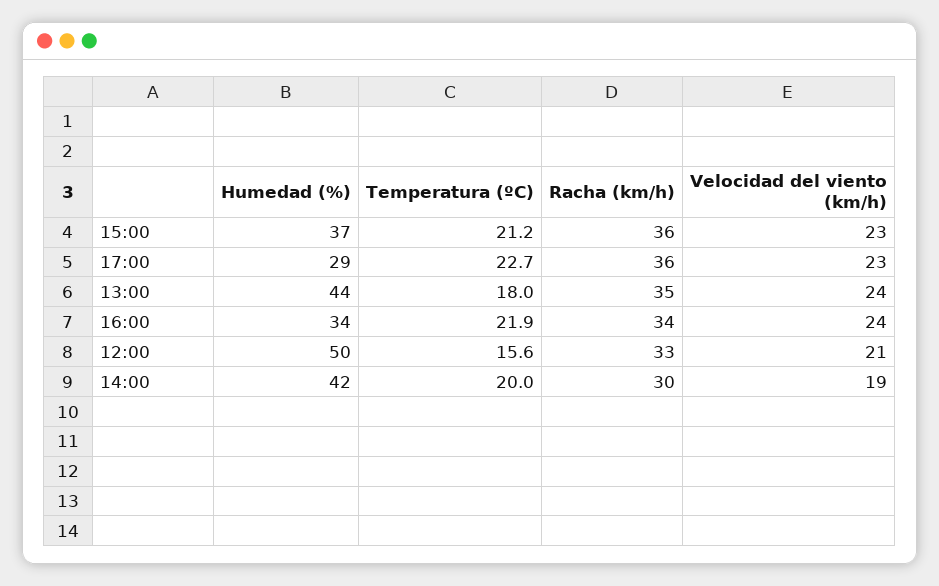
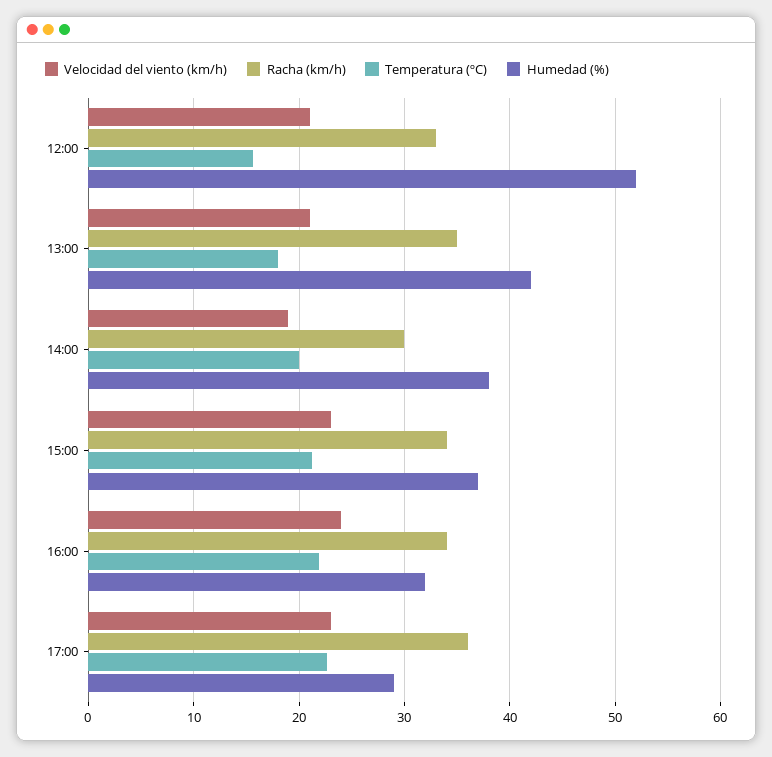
  {
    "Humedad (%)": {
      "15:00": 37,
      "17:00": 29,
-     "13:00": 44,
+     "13:00": 42,
-     "16:00": 34,
+     "16:00": 32,
-     "12:00": 50,
+     "12:00": 52,
-     "14:00": 42
+     "14:00": 38
    },
    "Temperatura (ºC)": {
      "15:00": 21.2,
      "17:00": 22.7,
      "13:00": 18,
      "16:00": 21.9,
      "12:00": 15.6,
      "14:00": 20
    },
    "Racha (km/h)": {
-     "15:00": 36,
+     "15:00": 34,
      "17:00": 36,
      "13:00": 35,
      "16:00": 34,
      "12:00": 33,
      "14:00": 30
    },
    "Velocidad del viento (km/h)": {
      "15:00": 23,
      "17:00": 23,
-     "13:00": 24,
+     "13:00": 21,
      "16:00": 24,
      "12:00": 21,
      "14:00": 19
    }
  }

